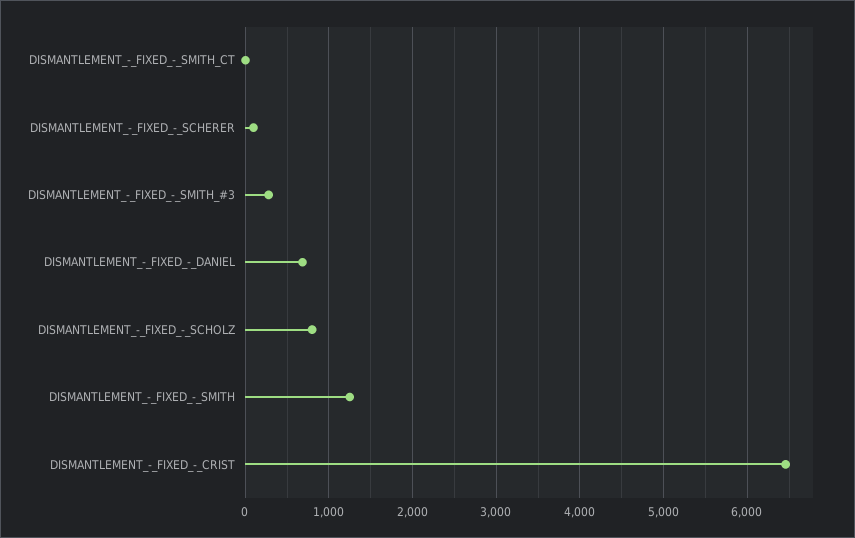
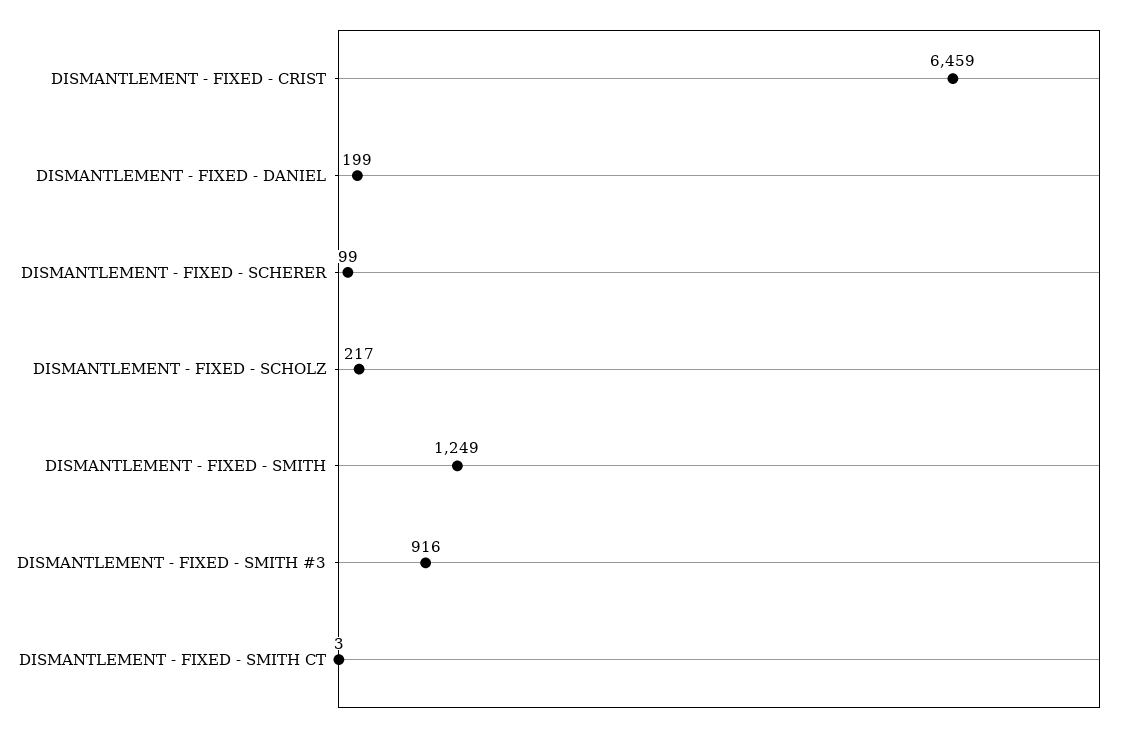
  {
    "DISMANTLEMENT_-_FIXED_-_SMITH_CT": 3,
    "DISMANTLEMENT_-_FIXED_-_SCHERER": 99,
-   "DISMANTLEMENT_-_FIXED_-_SMITH_#3": 300,
+   "DISMANTLEMENT_-_FIXED_-_SMITH_#3": 916,
-   "DISMANTLEMENT_-_FIXED_-_DANIEL": 700,
+   "DISMANTLEMENT_-_FIXED_-_DANIEL": 199,
-   "DISMANTLEMENT_-_FIXED_-_SCHOLZ": 800,
+   "DISMANTLEMENT_-_FIXED_-_SCHOLZ": 217,
    "DISMANTLEMENT_-_FIXED_-_SMITH": 1249,
    "DISMANTLEMENT_-_FIXED_-_CRIST": 6459
  }

